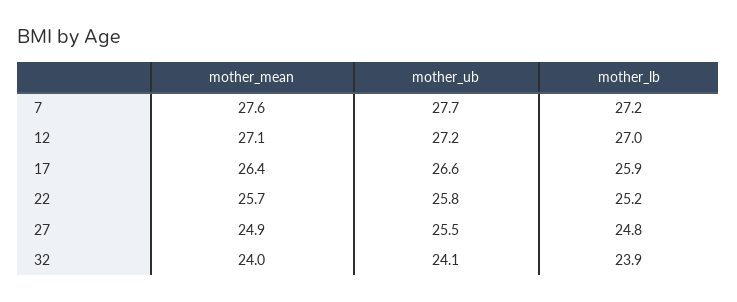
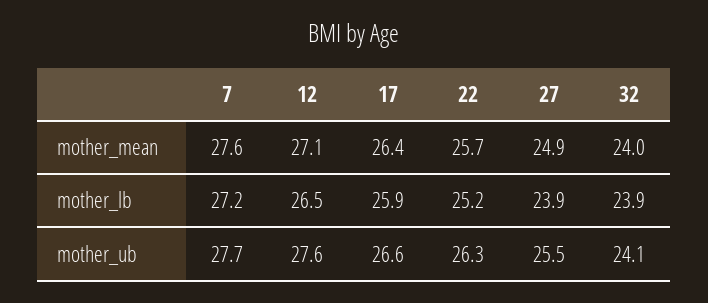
  {
    "mother_mean": {
      "7": 27.6,
      "12": 27.1,
      "17": 26.4,
      "22": 25.7,
      "27": 24.9,
      "32": 24
    },
    "mother_ub": {
      "7": 27.7,
-     "12": 27.2,
+     "12": 27.6,
      "17": 26.6,
-     "22": 25.8,
+     "22": 26.3,
      "27": 25.5,
      "32": 24.1
    },
    "mother_lb": {
      "7": 27.2,
-     "12": 27,
+     "12": 26.5,
      "17": 25.9,
      "22": 25.2,
-     "27": 24.8,
+     "27": 23.9,
      "32": 23.9
    }
  }

